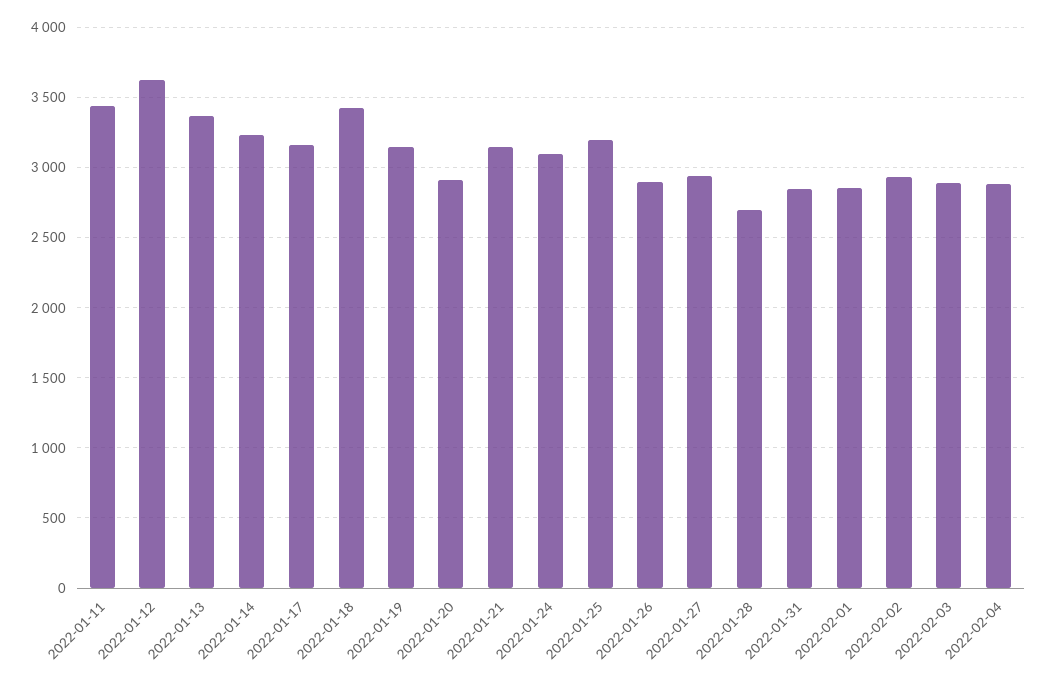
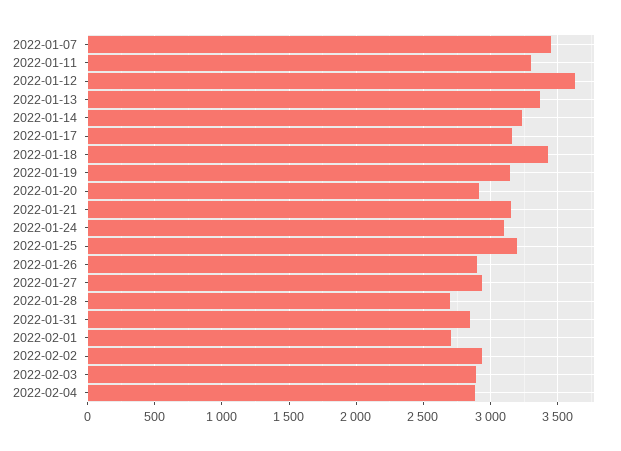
  {
-   "2022-01-11": 3450,
+   "2022-01-11": 3300,
    "2022-01-12": 3650,
    "2022-01-13": 3350,
    "2022-01-14": 3250,
    "2022-01-17": 3150,
    "2022-01-18": 3450,
    "2022-01-19": 3150,
    "2022-01-20": 2900,
    "2022-01-21": 3150,
    "2022-01-24": 3100,
    "2022-01-25": 3200,
    "2022-01-26": 2900,
    "2022-01-27": 2950,
    "2022-01-28": 2700,
    "2022-01-31": 2850,
-   "2022-02-01": 2850,
+   "2022-02-01": 2700,
    "2022-02-02": 2950,
    "2022-02-03": 2900,
-   "2022-02-04": 2900
+   "2022-02-04": 2900,
+   "2022-01-07": 3450
  }

